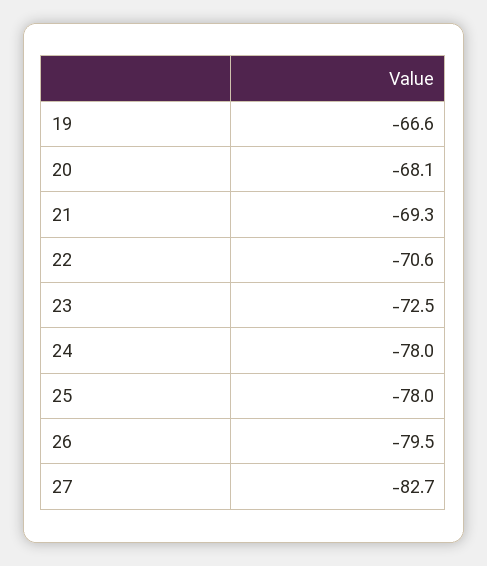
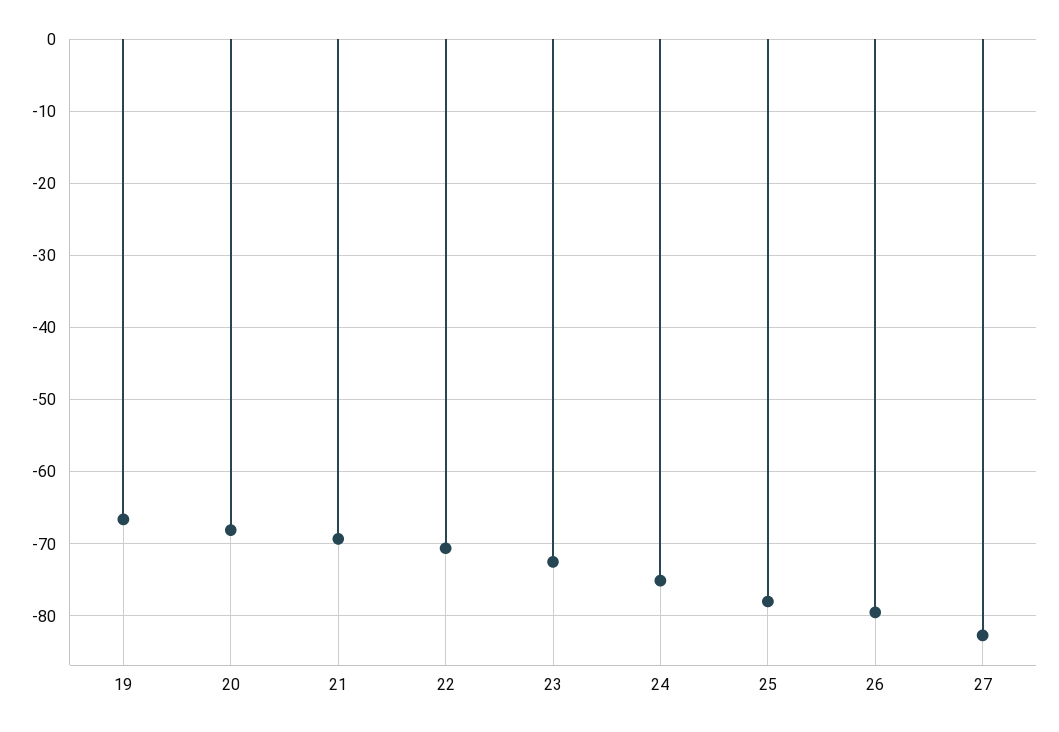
  {
    "19": -66.6,
    "20": -68.1,
    "21": -69.3,
    "22": -70.6,
    "23": -72.5,
-   "24": -78,
+   "24": -75,
    "25": -78,
    "26": -79.5,
    "27": -82.7
  }

